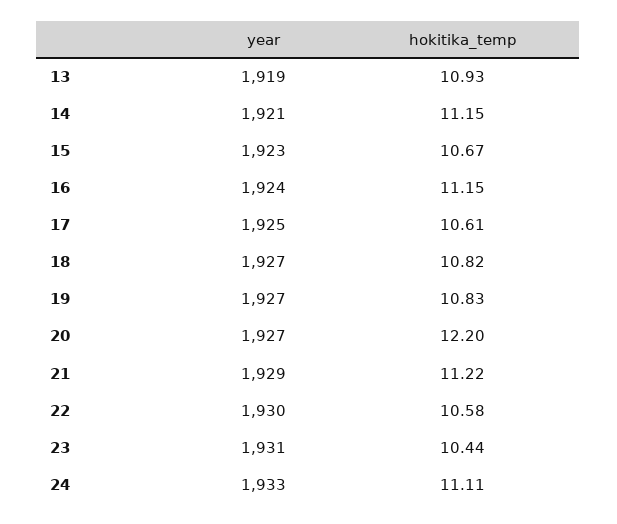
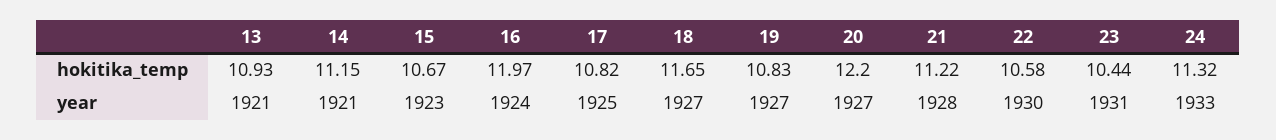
  {
    "year": {
-     "13": 1919,
+     "13": 1921,
      "14": 1921,
      "15": 1923,
      "16": 1924,
      "17": 1925,
      "18": 1927,
      "19": 1927,
      "20": 1927,
-     "21": 1929,
+     "21": 1928,
      "22": 1930,
      "23": 1931,
      "24": 1933
    },
    "hokitika_temp": {
      "13": 10.93,
      "14": 11.15,
      "15": 10.67,
-     "16": 11.15,
+     "16": 11.97,
-     "17": 10.61,
+     "17": 10.82,
-     "18": 10.82,
+     "18": 11.65,
      "19": 10.83,
      "20": 12.2,
      "21": 11.22,
      "22": 10.58,
      "23": 10.44,
-     "24": 11.11
+     "24": 11.32
    }
  }

